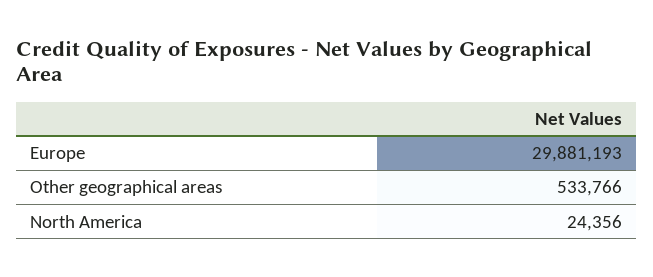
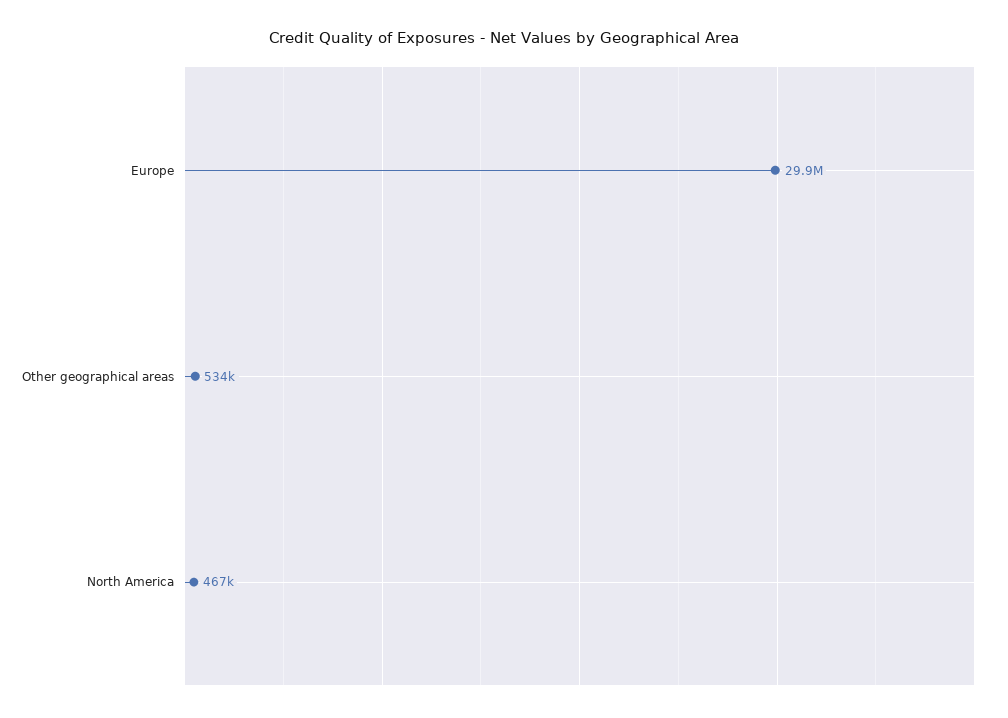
  {
    "Europe": 29881193,
    "Other geographical areas": 533766,
-   "North America": 24356
+   "North America": 467000
  }

